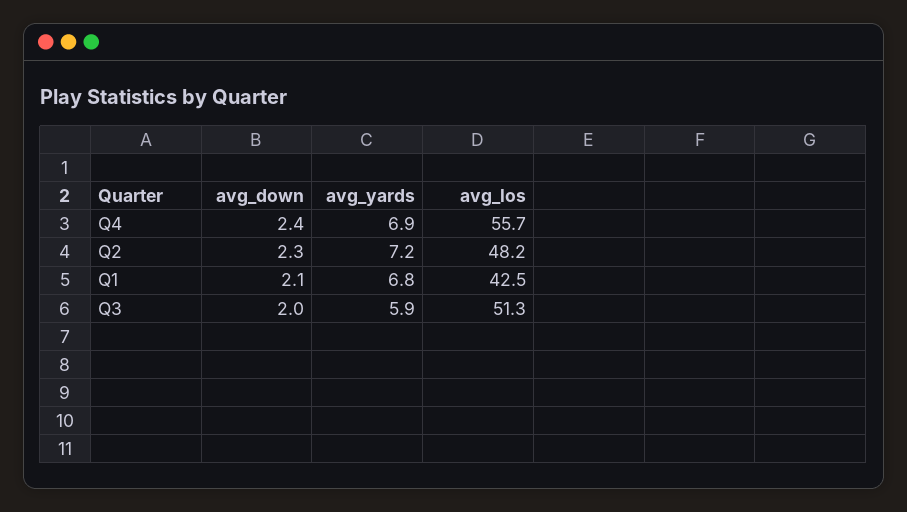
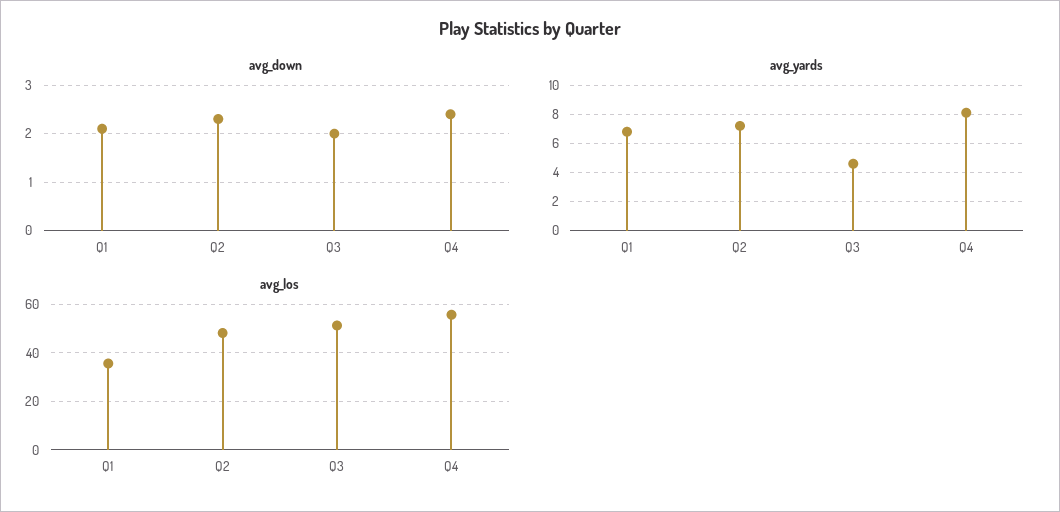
  {
    "avg_down": {
      "Q4": 2.4,
      "Q2": 2.3,
      "Q1": 2.1,
      "Q3": 2
    },
    "avg_yards": {
-     "Q4": 6.9,
+     "Q4": 8,
      "Q2": 7.2,
      "Q1": 6.8,
-     "Q3": 5.9
+     "Q3": 4.5
    },
    "avg_los": {
      "Q4": 55.7,
      "Q2": 48.2,
-     "Q1": 42.5,
+     "Q1": 35,
      "Q3": 51.3
    }
  }

